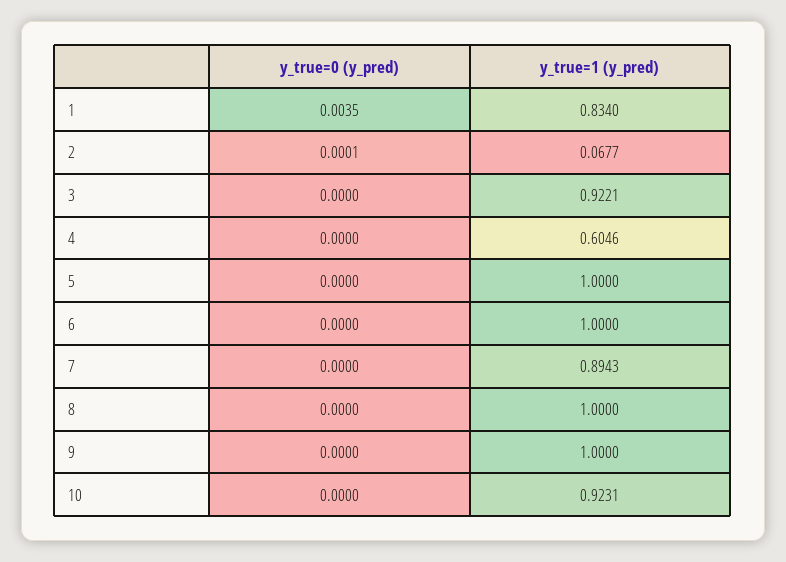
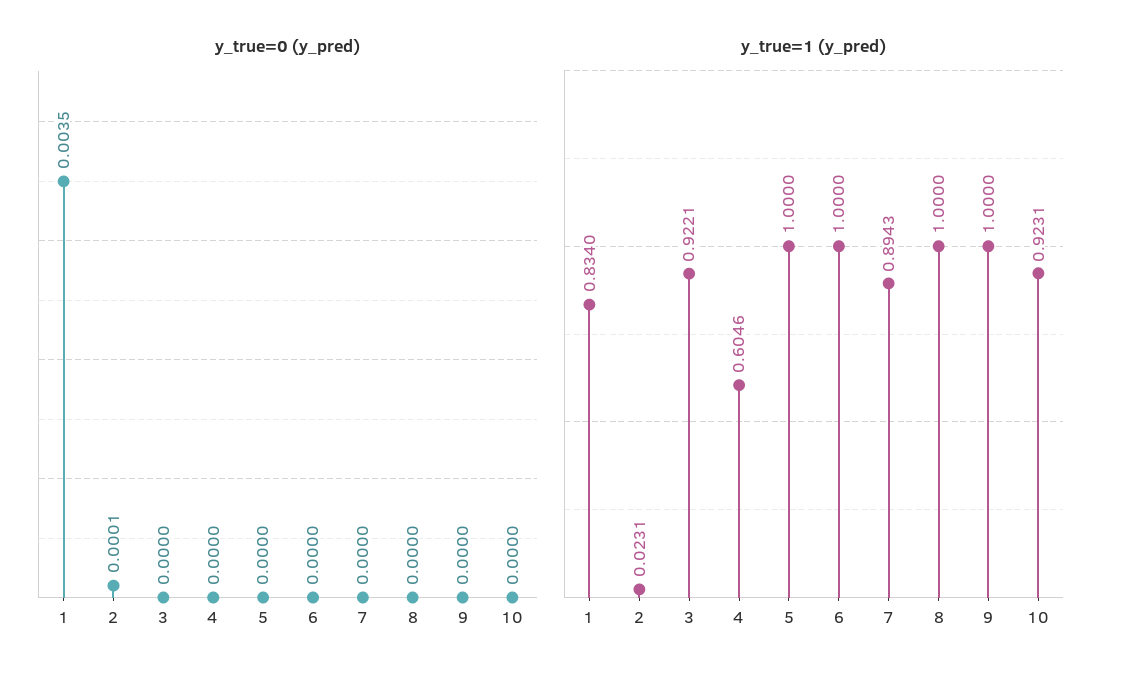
  {
    "y_true=0 (y_pred)": {
      "1": 0.0035,
      "2": 0.0001,
      "3": 0,
      "4": 0,
      "5": 0,
      "6": 0,
      "7": 0,
      "8": 0,
      "9": 0,
      "10": 0
    },
    "y_true=1 (y_pred)": {
      "1": 0.834,
-     "2": 0.0677,
+     "2": 0.0231,
      "3": 0.9221,
      "4": 0.6046,
      "5": 1,
      "6": 1,
      "7": 0.8943,
      "8": 1,
      "9": 1,
      "10": 0.9231
    }
  }

